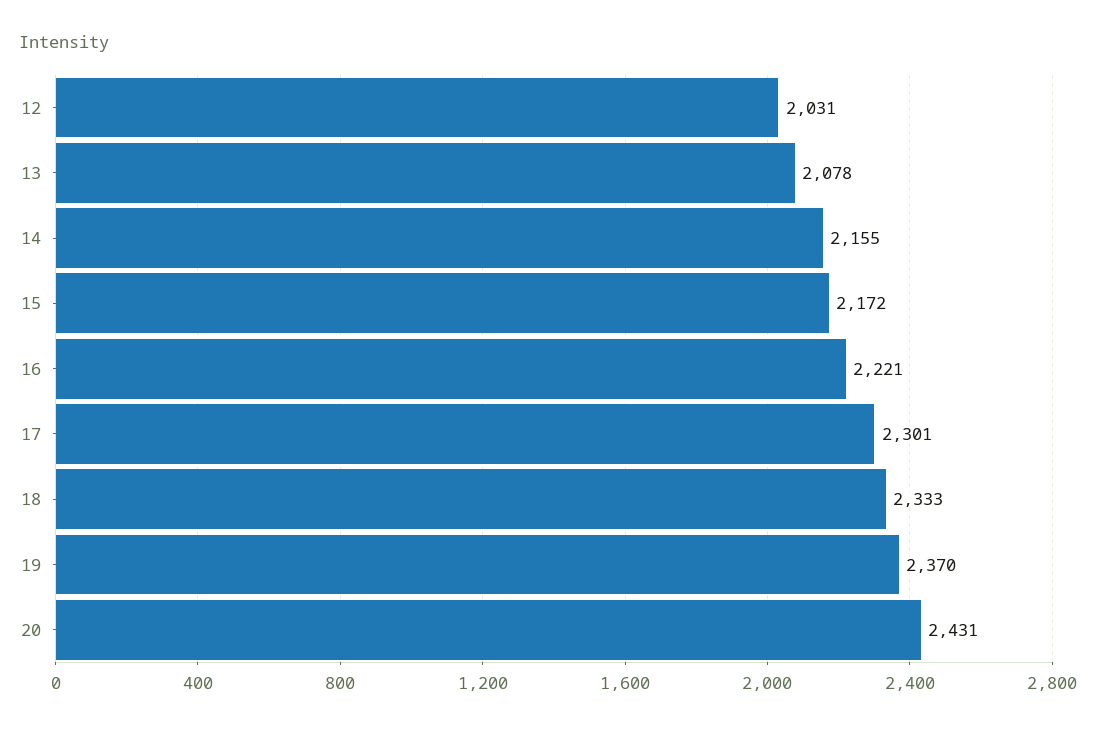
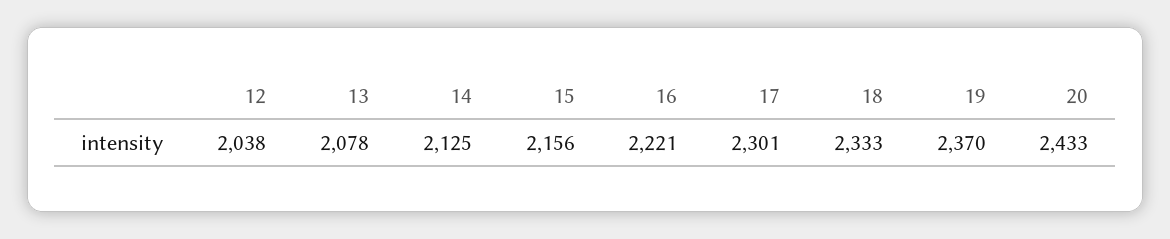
  {
-   "12": 2031,
+   "12": 2038,
    "13": 2078,
-   "14": 2155,
+   "14": 2125,
-   "15": 2172,
+   "15": 2156,
    "16": 2221,
    "17": 2301,
    "18": 2333,
    "19": 2370,
-   "20": 2431
+   "20": 2433
  }

